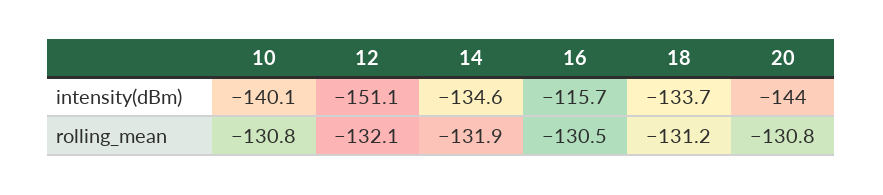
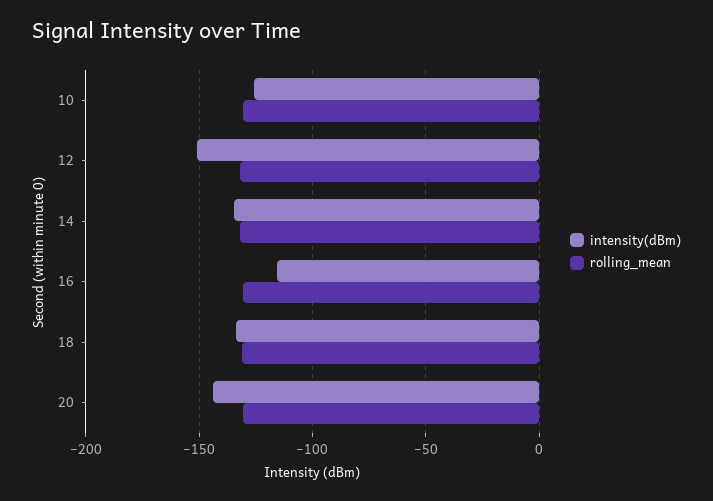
  {
    "intensity(dBm)": {
-     "10": -140.1,
+     "10": -125,
      "12": -151.1,
      "14": -134.6,
      "16": -115.7,
      "18": -133.7,
      "20": -144
    },
    "rolling_mean": {
      "10": -130.8,
      "12": -132.1,
      "14": -131.9,
      "16": -130.5,
      "18": -131.2,
      "20": -130.8
    }
  }

